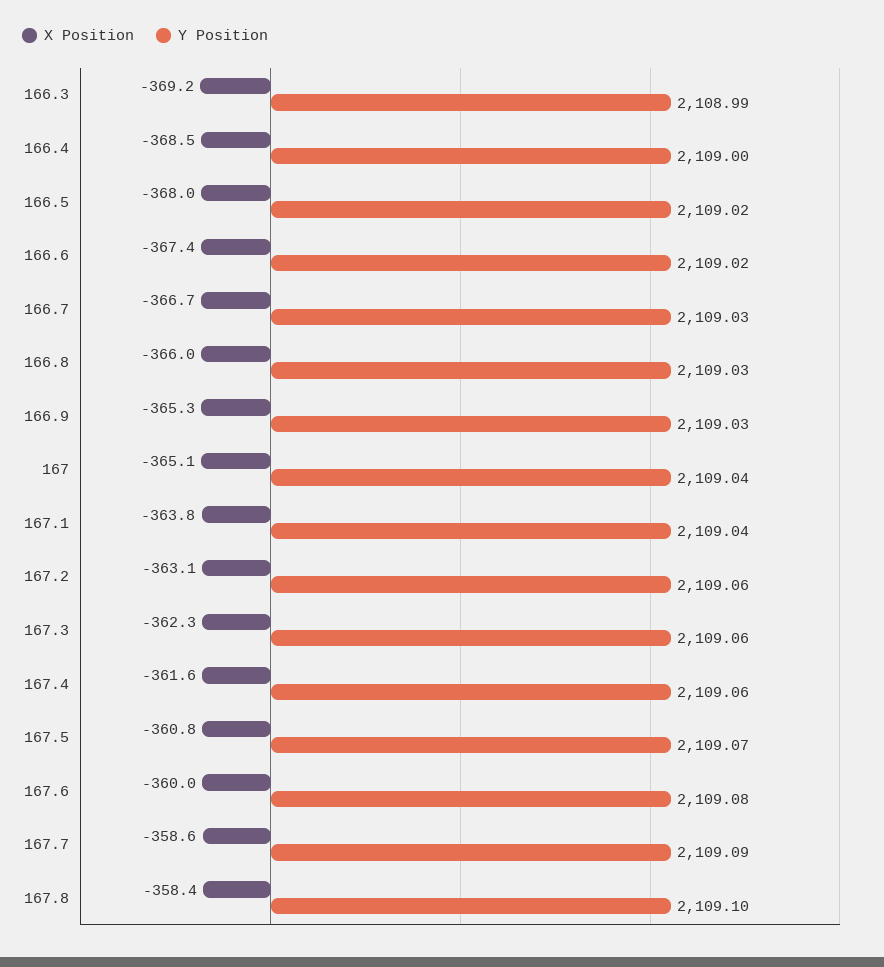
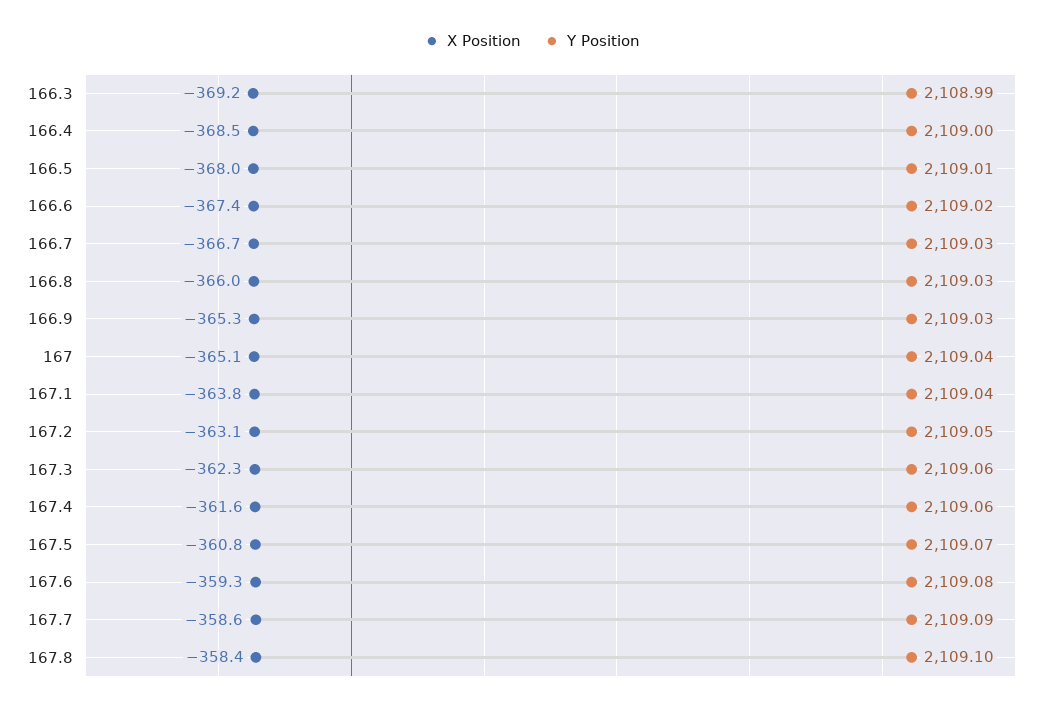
  {
    "X Position": {
      "166.3": -369.2,
      "166.4": -368.5,
      "166.5": -368,
      "166.6": -367.4,
      "166.7": -366.7,
      "166.8": -366,
      "166.9": -365.3,
      "167": -365.1,
      "167.1": -363.8,
      "167.2": -363.1,
      "167.3": -362.3,
      "167.4": -361.6,
      "167.5": -360.8,
-     "167.6": -360,
+     "167.6": -359.3,
      "167.7": -358.6,
      "167.8": -358.4
    },
    "Y Position": {
      "166.3": 2108.99,
      "166.4": 2109,
-     "166.5": 2109.02,
+     "166.5": 2109.01,
      "166.6": 2109.02,
      "166.7": 2109.03,
      "166.8": 2109.03,
      "166.9": 2109.03,
      "167": 2109.04,
      "167.1": 2109.04,
-     "167.2": 2109.06,
+     "167.2": 2109.05,
      "167.3": 2109.06,
      "167.4": 2109.06,
      "167.5": 2109.07,
      "167.6": 2109.08,
      "167.7": 2109.09,
      "167.8": 2109.1
    }
  }

